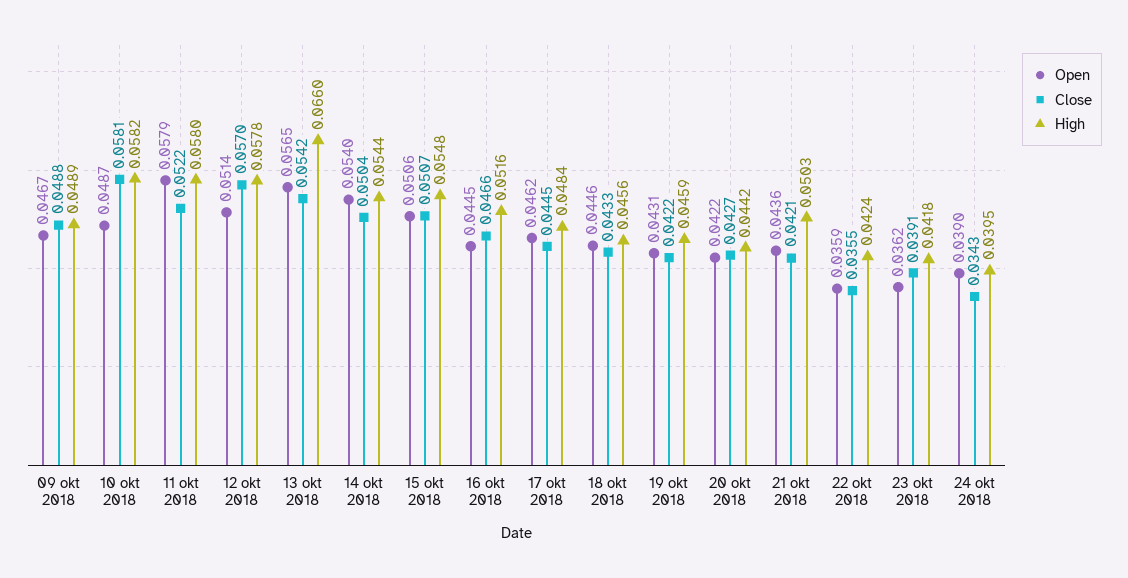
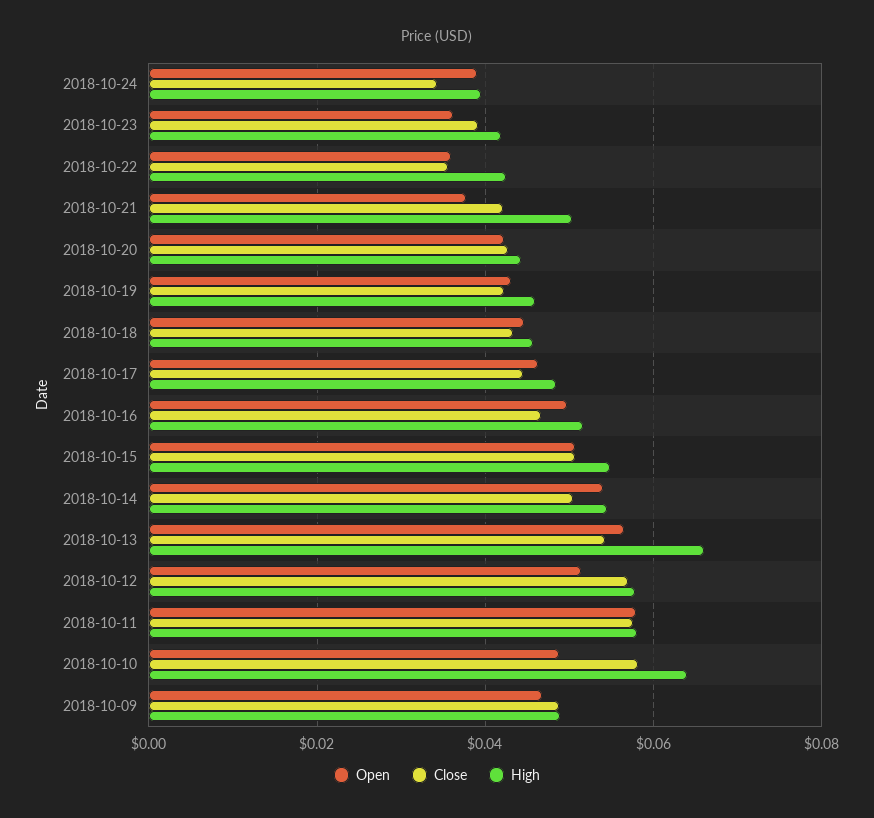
  {
    "Open": {
      "09 okt 2018": 0.0467,
      "10 okt 2018": 0.0487,
      "11 okt 2018": 0.0579,
      "12 okt 2018": 0.0514,
      "13 okt 2018": 0.0565,
      "14 okt 2018": 0.054,
      "15 okt 2018": 0.0506,
-     "16 okt 2018": 0.0445,
+     "16 okt 2018": 0.05,
      "17 okt 2018": 0.0462,
      "18 okt 2018": 0.0446,
      "19 okt 2018": 0.0431,
      "20 okt 2018": 0.0422,
-     "21 okt 2018": 0.0436,
+     "21 okt 2018": 0.038,
      "22 okt 2018": 0.0359,
      "23 okt 2018": 0.0362,
      "24 okt 2018": 0.039
    },
    "Close": {
      "09 okt 2018": 0.0488,
      "10 okt 2018": 0.0581,
-     "11 okt 2018": 0.0522,
+     "11 okt 2018": 0.058,
      "12 okt 2018": 0.057,
      "13 okt 2018": 0.0542,
      "14 okt 2018": 0.0504,
      "15 okt 2018": 0.0507,
      "16 okt 2018": 0.0466,
      "17 okt 2018": 0.0445,
      "18 okt 2018": 0.0433,
      "19 okt 2018": 0.0422,
      "20 okt 2018": 0.0427,
      "21 okt 2018": 0.0421,
      "22 okt 2018": 0.0355,
      "23 okt 2018": 0.0391,
      "24 okt 2018": 0.0343
    },
    "High": {
      "09 okt 2018": 0.0489,
-     "10 okt 2018": 0.0582,
+     "10 okt 2018": 0.064,
      "11 okt 2018": 0.058,
      "12 okt 2018": 0.0578,
      "13 okt 2018": 0.066,
      "14 okt 2018": 0.0544,
      "15 okt 2018": 0.0548,
      "16 okt 2018": 0.0516,
      "17 okt 2018": 0.0484,
      "18 okt 2018": 0.0456,
      "19 okt 2018": 0.0459,
      "20 okt 2018": 0.0442,
      "21 okt 2018": 0.0503,
      "22 okt 2018": 0.0424,
      "23 okt 2018": 0.0418,
      "24 okt 2018": 0.0395
    }
  }

